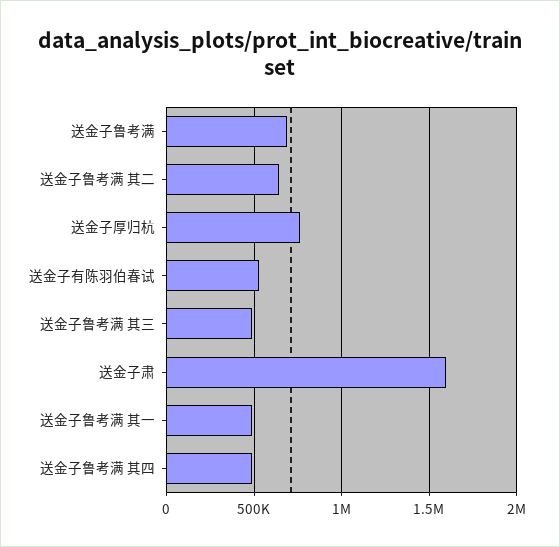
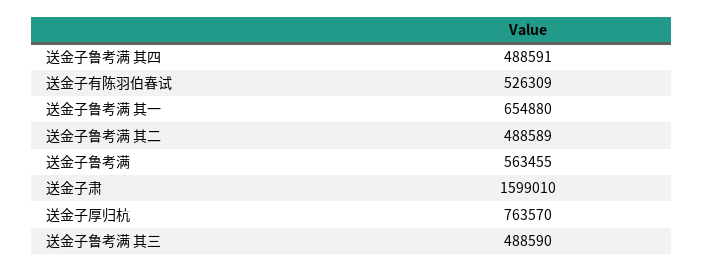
  {
-   "送金子鲁考满": 700000,
+   "送金子鲁考满": 563455,
-   "送金子鲁考满 其二": 650000,
+   "送金子鲁考满 其二": 488589,
    "送金子厚归杭": 763570,
    "送金子有陈羽伯春试": 526309,
    "送金子鲁考满 其三": 488590,
    "送金子肃": 1599010,
-   "送金子鲁考满 其一": 500000,
+   "送金子鲁考满 其一": 654880,
    "送金子鲁考满 其四": 488591
  }

